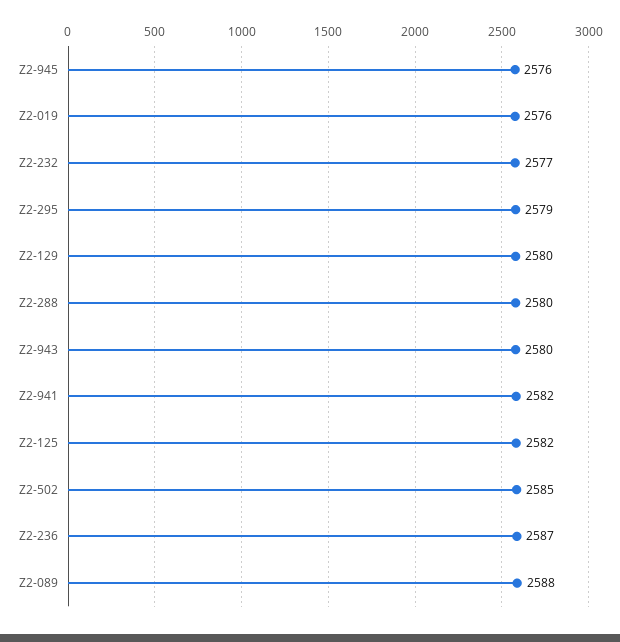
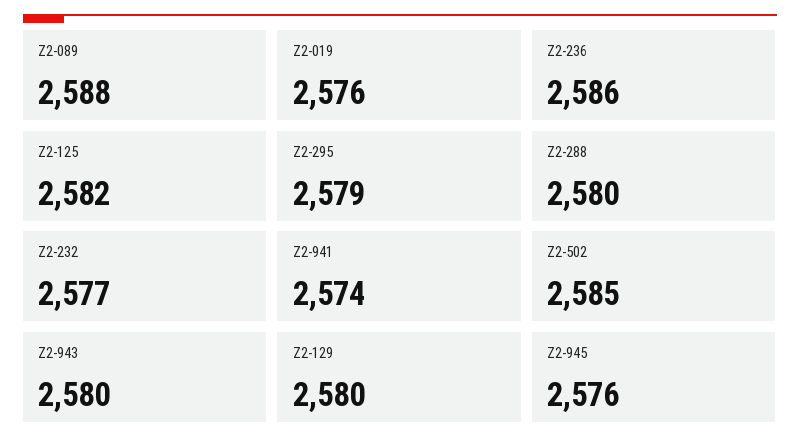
  {
    "Z2-945": 2576,
    "Z2-019": 2576,
    "Z2-232": 2577,
    "Z2-295": 2579,
    "Z2-129": 2580,
    "Z2-288": 2580,
    "Z2-943": 2580,
-   "Z2-941": 2582,
+   "Z2-941": 2574,
    "Z2-125": 2582,
    "Z2-502": 2585,
-   "Z2-236": 2587,
+   "Z2-236": 2586,
    "Z2-089": 2588
  }

